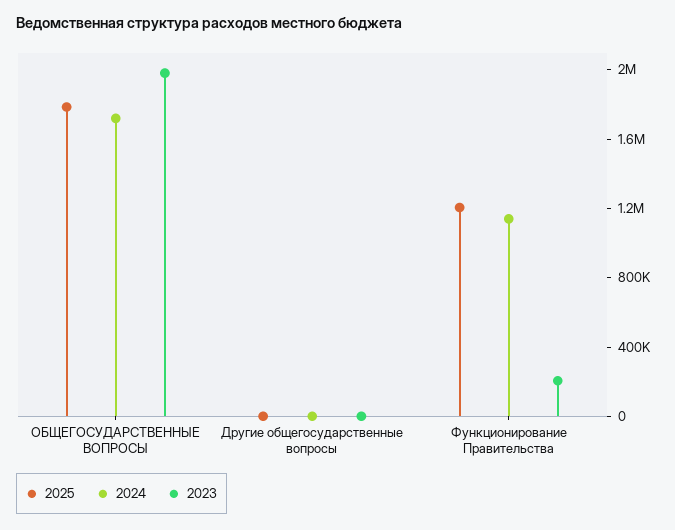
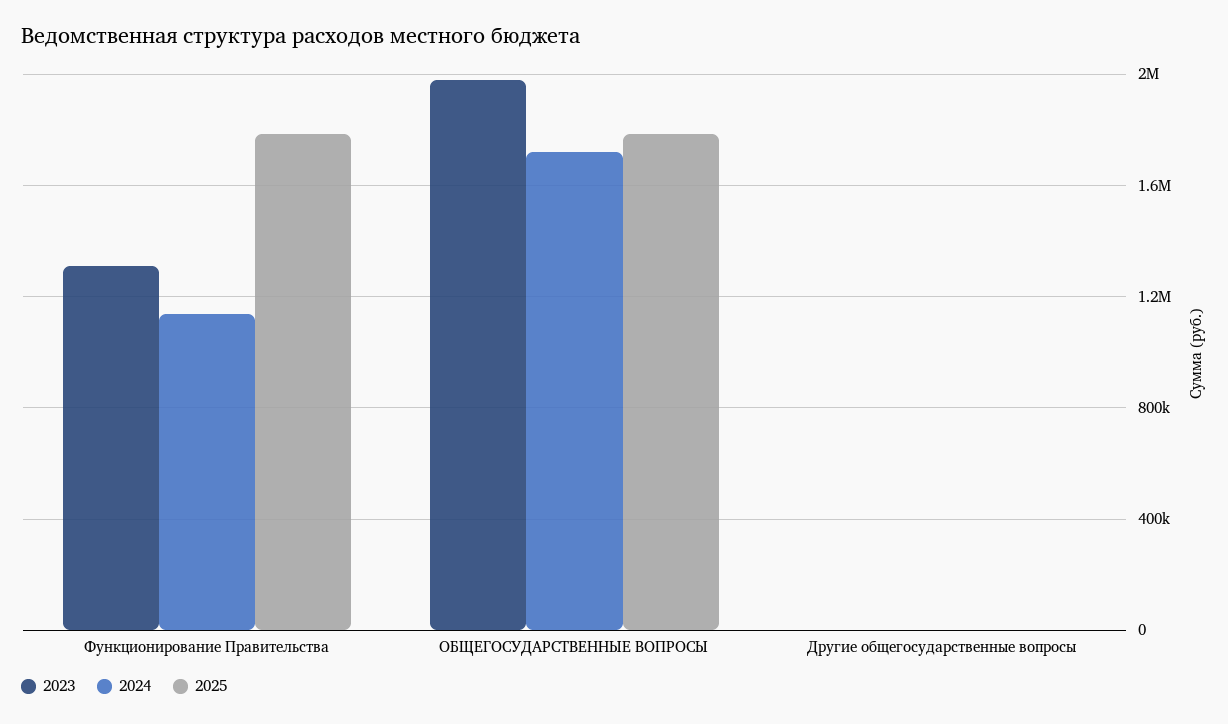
  {
    "2025": {
      "ОБЩЕГОСУДАРСТВЕННЫЕ ВОПРОСЫ": 1800000,
      "Другие общегосударственные вопросы": 0,
-     "Функционирование Правительства": 1200000
+     "Функционирование Правительства": 1800000
    },
    "2024": {
      "ОБЩЕГОСУДАРСТВЕННЫЕ ВОПРОСЫ": 1700000,
      "Другие общегосударственные вопросы": 0,
      "Функционирование Правительства": 1150000
    },
    "2023": {
      "ОБЩЕГОСУДАРСТВЕННЫЕ ВОПРОСЫ": 2000000,
      "Другие общегосударственные вопросы": 0,
-     "Функционирование Правительства": 200000
+     "Функционирование Правительства": 1300000
    }
  }

